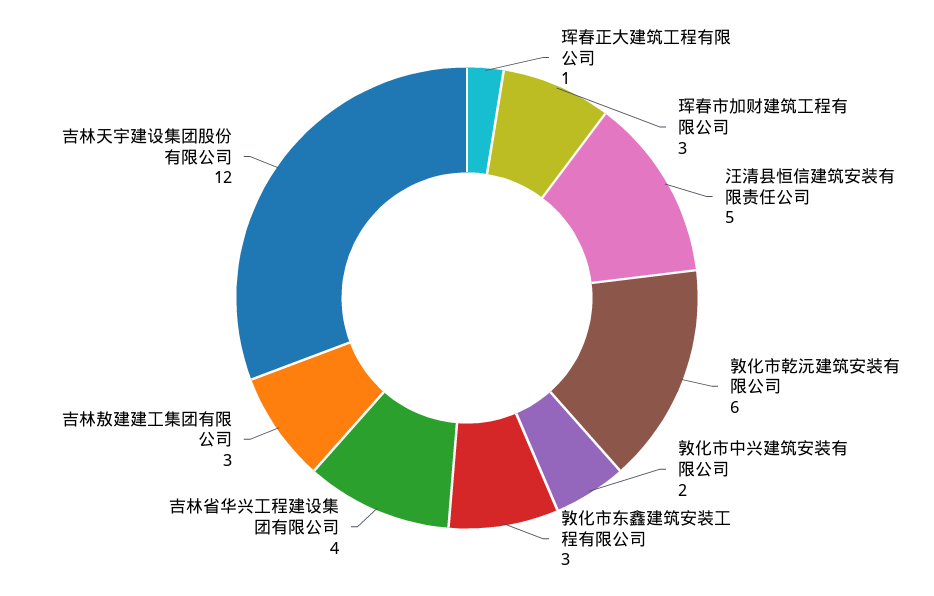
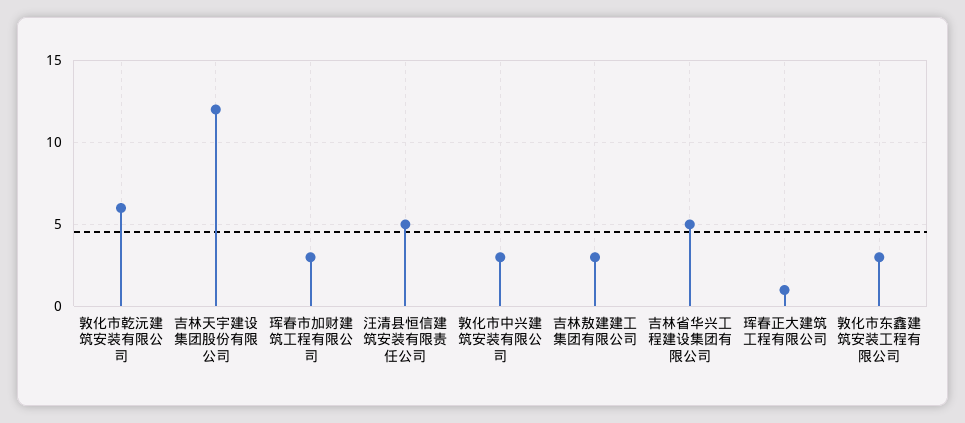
  {
    "珲春正大建筑工程有限公司": 1,
    "珲春市加财建筑工程有限公司": 3,
    "汪清县恒信建筑安装有限责任公司": 5,
    "敦化市乾沅建筑安装有限公司": 6,
-   "敦化市中兴建筑安装有限公司": 2,
+   "敦化市中兴建筑安装有限公司": 3,
    "敦化市东鑫建筑安装工程有限公司": 3,
-   "吉林省华兴工程建设集团有限公司": 4,
+   "吉林省华兴工程建设集团有限公司": 5,
    "吉林敖建建工集团有限公司": 3,
    "吉林天宇建设集团股份有限公司": 12
  }

